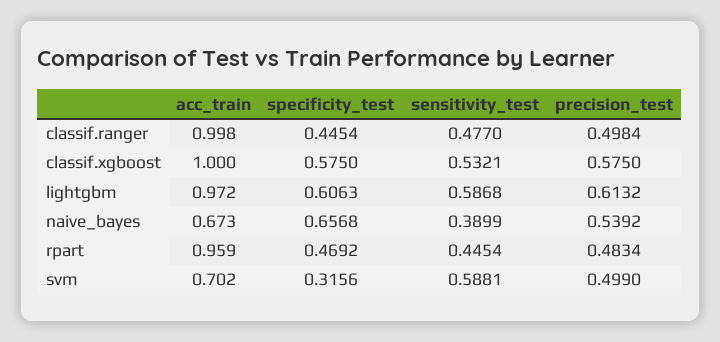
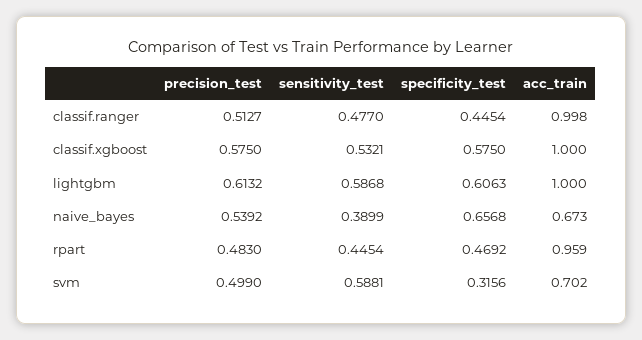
  {
    "acc_train": {
      "classif.ranger": 0.998,
      "classif.xgboost": 1,
-     "lightgbm": 0.972,
+     "lightgbm": 1,
      "naive_bayes": 0.673,
      "rpart": 0.959,
      "svm": 0.702
    },
    "specificity_test": {
      "classif.ranger": 0.4454,
      "classif.xgboost": 0.575,
      "lightgbm": 0.6063,
      "naive_bayes": 0.6568,
      "rpart": 0.4692,
      "svm": 0.3156
    },
    "sensitivity_test": {
      "classif.ranger": 0.477,
      "classif.xgboost": 0.5321,
      "lightgbm": 0.5868,
      "naive_bayes": 0.3899,
      "rpart": 0.4454,
      "svm": 0.5881
    },
    "precision_test": {
-     "classif.ranger": 0.4984,
+     "classif.ranger": 0.5127,
      "classif.xgboost": 0.575,
      "lightgbm": 0.6132,
      "naive_bayes": 0.5392,
-     "rpart": 0.4834,
+     "rpart": 0.483,
      "svm": 0.499
    }
  }

